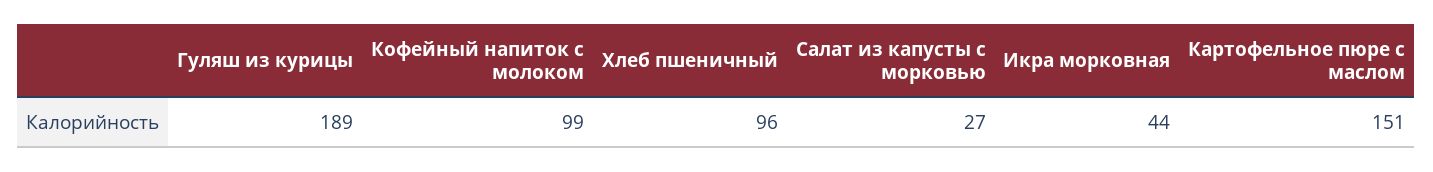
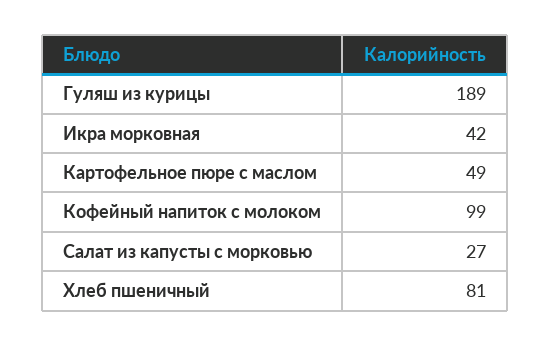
  {
    "Гуляш из курицы": 189,
    "Кофейный напиток с молоком": 99,
-   "Хлеб пшеничный": 96,
+   "Хлеб пшеничный": 81,
    "Салат из капусты с морковью": 27,
-   "Икра морковная": 44,
+   "Икра морковная": 42,
-   "Картофельное пюре с маслом": 151
+   "Картофельное пюре с маслом": 49
  }

